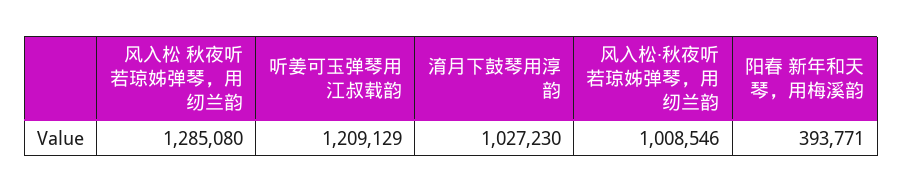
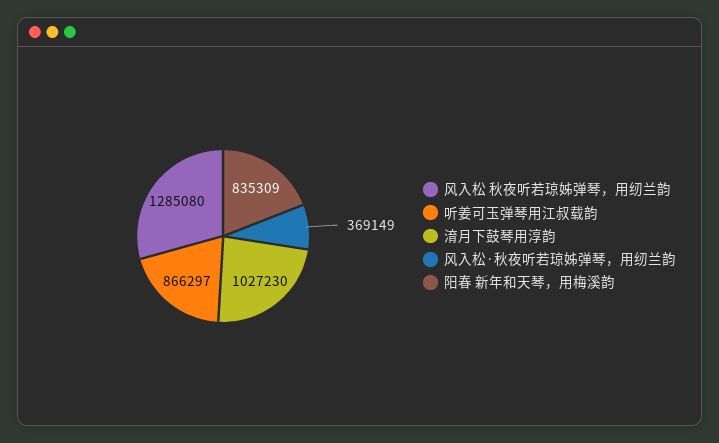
  {
    "风入松 秋夜听若琼姊弹琴，用纫兰韵": 1285080,
-   "听姜可玉弹琴用江叔载韵": 1209129,
+   "听姜可玉弹琴用江叔载韵": 866297,
    "淯月下鼓琴用淳韵": 1027230,
-   "风入松·秋夜听若琼姊弹琴，用纫兰韵": 1008546,
+   "风入松·秋夜听若琼姊弹琴，用纫兰韵": 369149,
-   "阳春 新年和天琴，用梅溪韵": 393771
+   "阳春 新年和天琴，用梅溪韵": 835309
  }

